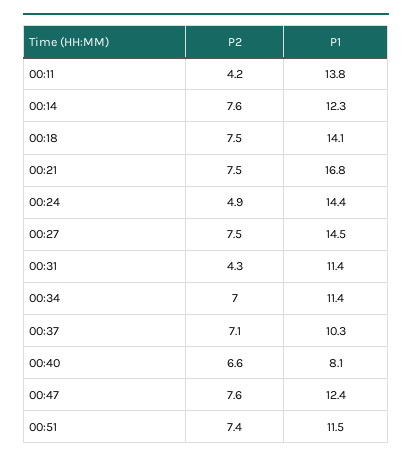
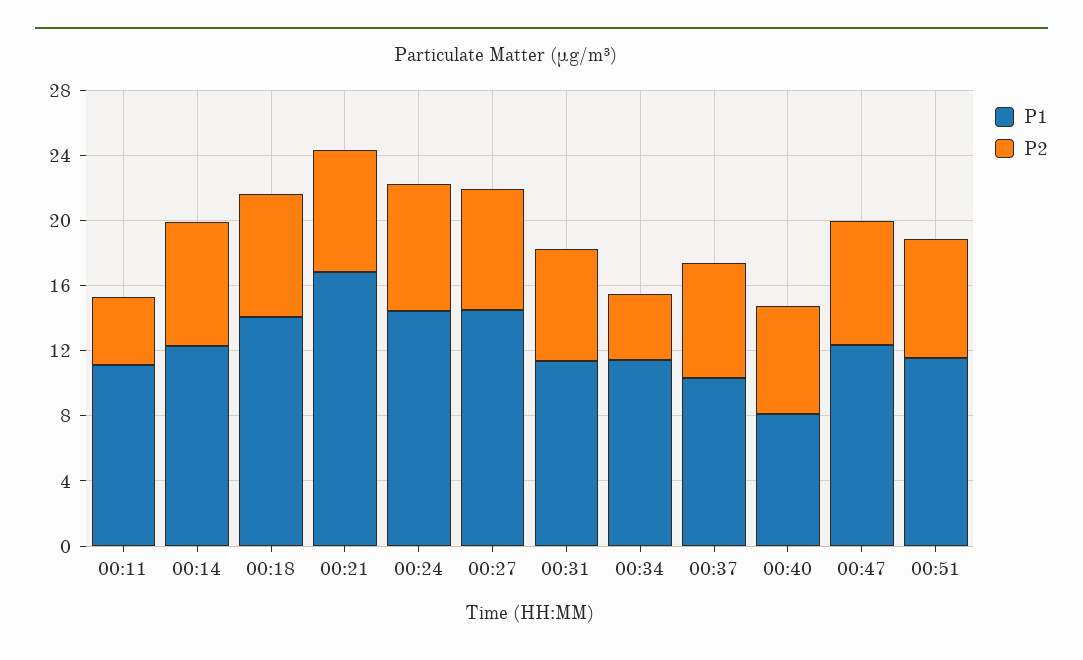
  {
    "P2": {
      "00:11": 4.2,
      "00:14": 7.6,
      "00:18": 7.5,
      "00:21": 7.5,
-     "00:24": 4.9,
+     "00:24": 8,
      "00:27": 7.5,
-     "00:31": 4.3,
+     "00:31": 7,
-     "00:34": 7,
+     "00:34": 4,
      "00:37": 7.1,
      "00:40": 6.6,
      "00:47": 7.6,
      "00:51": 7.4
    },
    "P1": {
-     "00:11": 13.8,
+     "00:11": 11,
      "00:14": 12.3,
      "00:18": 14.1,
      "00:21": 16.8,
      "00:24": 14.4,
      "00:27": 14.5,
      "00:31": 11.4,
      "00:34": 11.4,
      "00:37": 10.3,
      "00:40": 8.1,
      "00:47": 12.4,
      "00:51": 11.5
    }
  }

